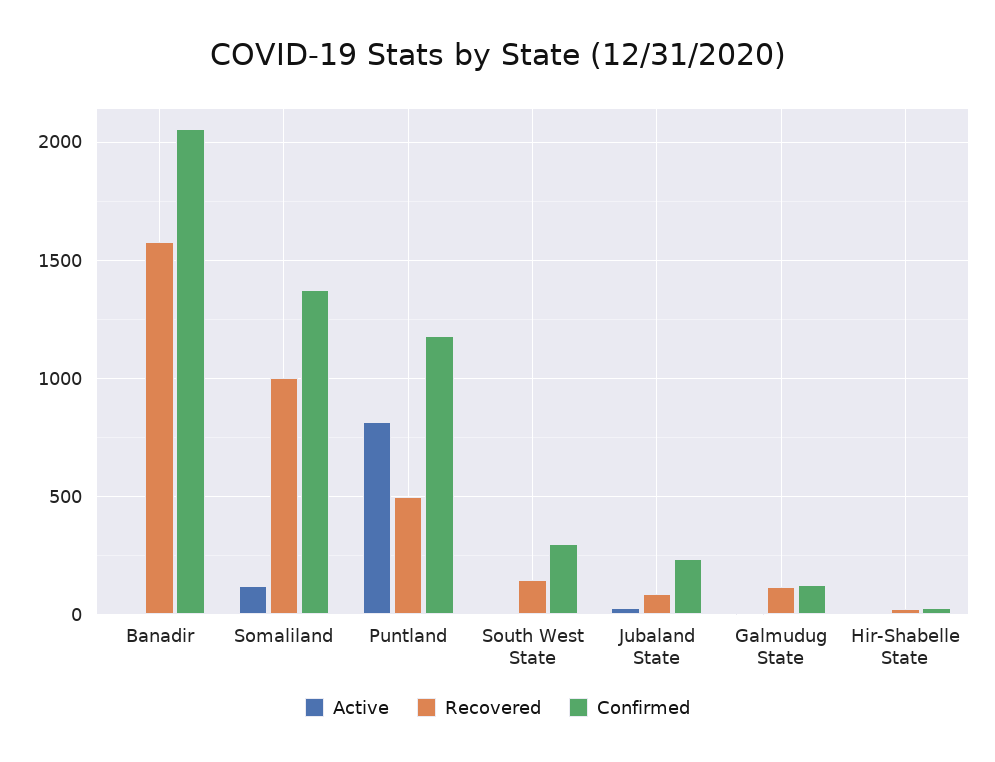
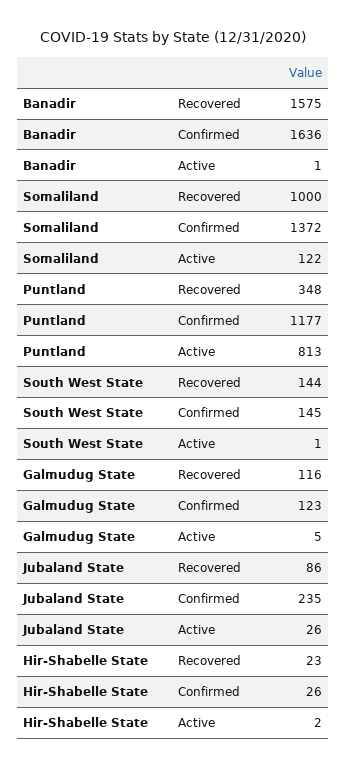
  {
    "Active": {
      "Banadir": 1,
      "Somaliland": 122,
      "Puntland": 813,
      "South West State": 1,
      "Jubaland State": 26,
      "Galmudug State": 5,
      "Hir-Shabelle State": 2
    },
    "Recovered": {
      "Banadir": 1575,
      "Somaliland": 1000,
-     "Puntland": 500,
+     "Puntland": 348,
      "South West State": 144,
      "Jubaland State": 86,
      "Galmudug State": 116,
      "Hir-Shabelle State": 23
    },
    "Confirmed": {
-     "Banadir": 2050,
+     "Banadir": 1636,
      "Somaliland": 1372,
      "Puntland": 1177,
-     "South West State": 300,
+     "South West State": 145,
      "Jubaland State": 235,
      "Galmudug State": 123,
      "Hir-Shabelle State": 26
    }
  }

